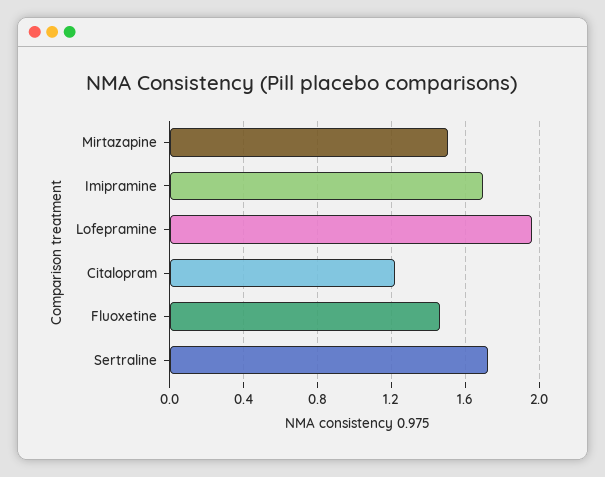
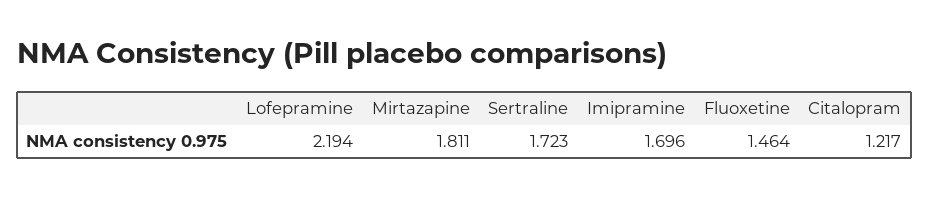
  {
-   "Mirtazapine": 1.5,
+   "Mirtazapine": 1.811,
    "Imipramine": 1.696,
-   "Lofepramine": 1.95,
+   "Lofepramine": 2.194,
    "Citalopram": 1.217,
    "Fluoxetine": 1.464,
    "Sertraline": 1.723
  }

